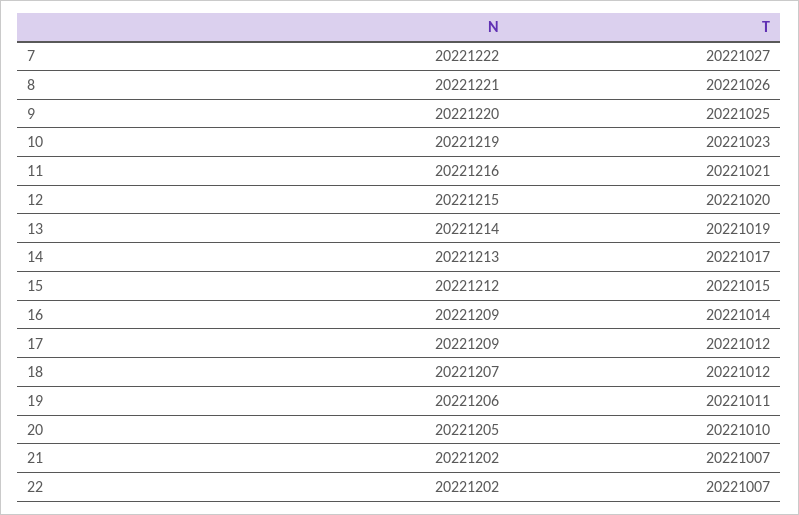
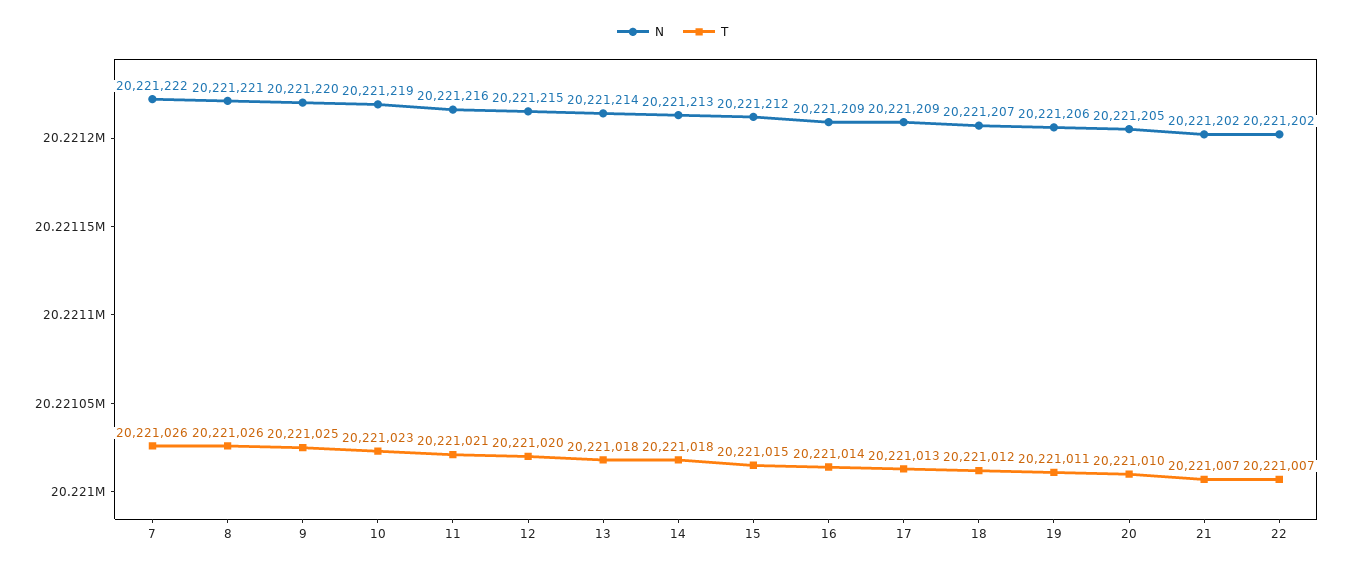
  {
    "N": {
      "7": 20221222,
      "8": 20221221,
      "9": 20221220,
      "10": 20221219,
      "11": 20221216,
      "12": 20221215,
      "13": 20221214,
      "14": 20221213,
      "15": 20221212,
      "16": 20221209,
      "17": 20221209,
      "18": 20221207,
      "19": 20221206,
      "20": 20221205,
      "21": 20221202,
      "22": 20221202
    },
    "T": {
-     "7": 20221027,
+     "7": 20221026,
      "8": 20221026,
      "9": 20221025,
      "10": 20221023,
      "11": 20221021,
      "12": 20221020,
-     "13": 20221019,
+     "13": 20221018,
-     "14": 20221017,
+     "14": 20221018,
      "15": 20221015,
      "16": 20221014,
-     "17": 20221012,
+     "17": 20221013,
      "18": 20221012,
      "19": 20221011,
      "20": 20221010,
      "21": 20221007,
      "22": 20221007
    }
  }

